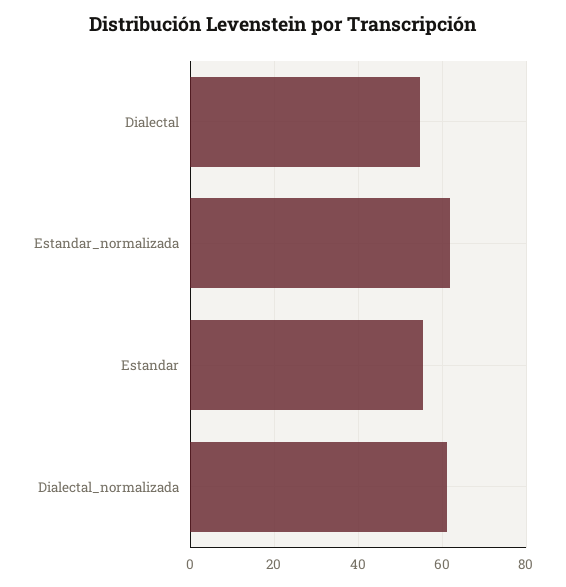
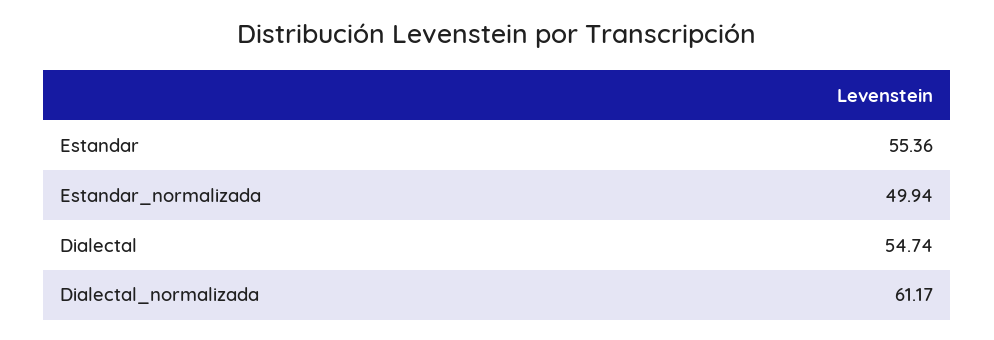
  {
    "Dialectal": 54.74,
-   "Estandar_normalizada": 62,
+   "Estandar_normalizada": 49.94,
    "Estandar": 55.36,
    "Dialectal_normalizada": 61.17
  }

